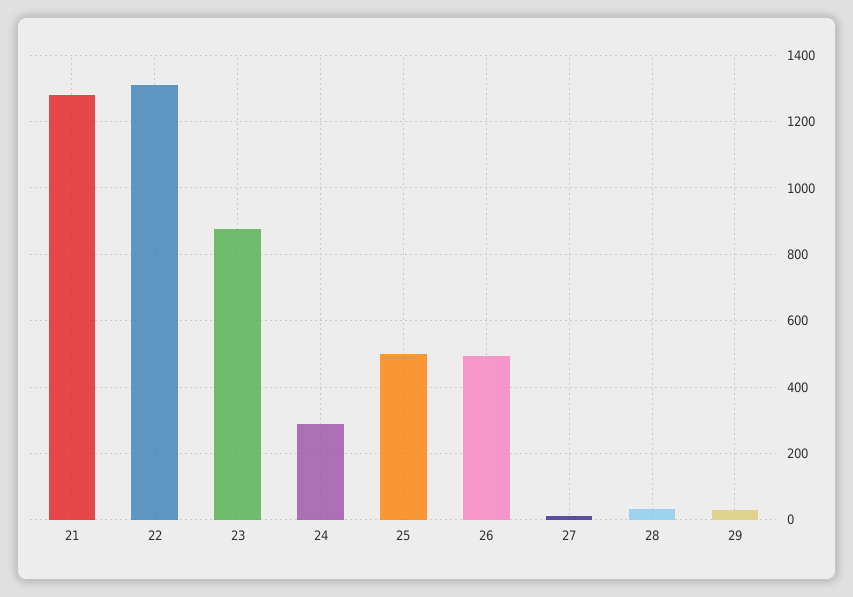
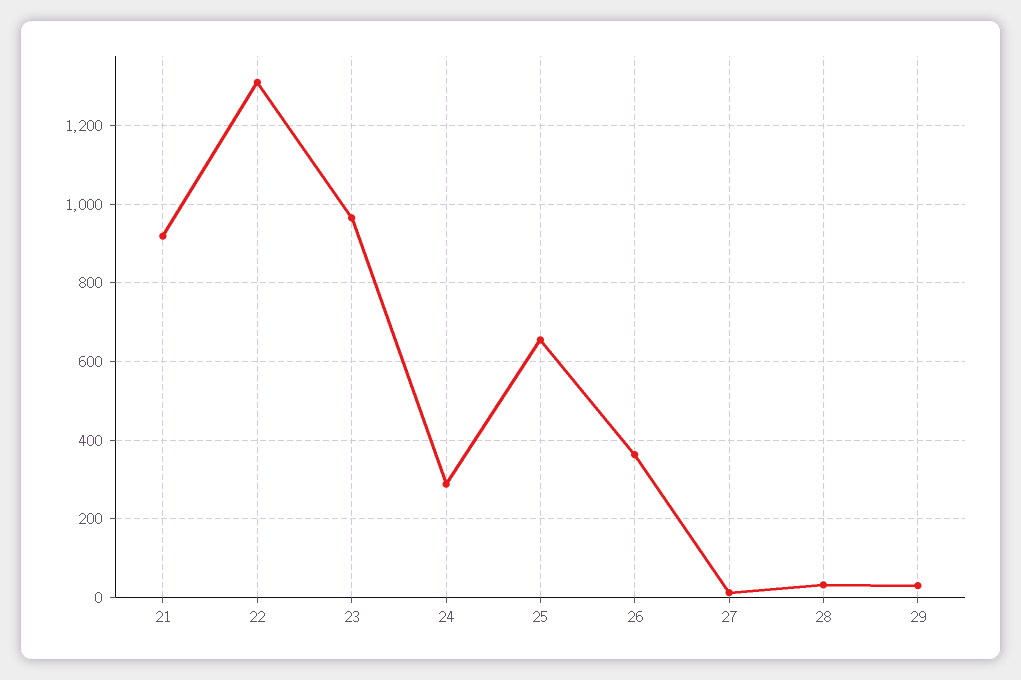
  {
-   "21": 1280,
+   "21": 920,
    "22": 1320,
-   "23": 880,
+   "23": 960,
    "24": 280,
-   "25": 500,
+   "25": 660,
-   "26": 500,
+   "26": 360,
    "27": 20,
    "28": 40,
    "29": 40
  }

